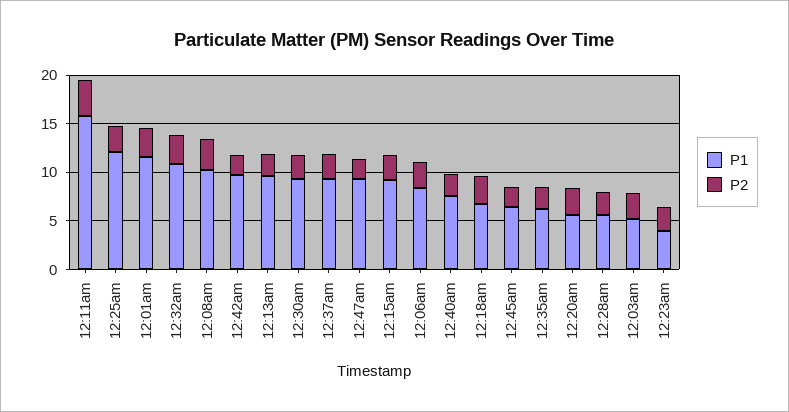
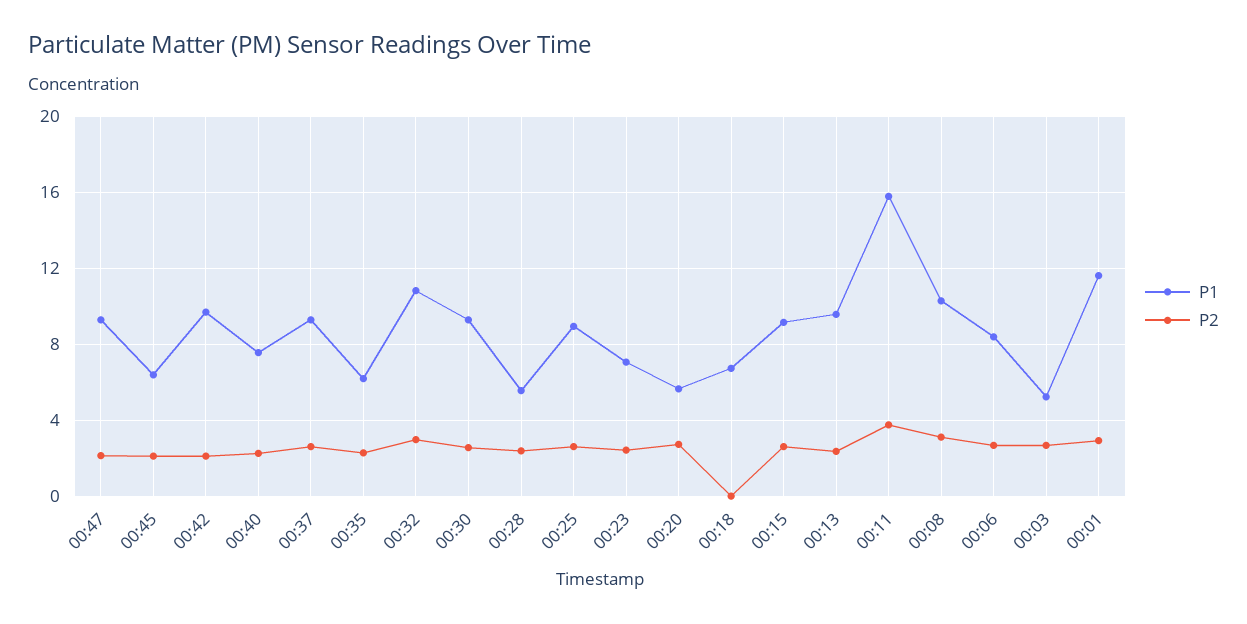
  {
    "P1": {
      "12:11am": 16,
-     "12:25am": 12,
+     "12:25am": 9,
      "12:01am": 11.5,
      "12:32am": 11,
      "12:08am": 10.5,
      "12:42am": 9.5,
      "12:13am": 9.5,
      "12:30am": 9.5,
      "12:37am": 9.5,
      "12:47am": 9.5,
      "12:15am": 9,
      "12:06am": 8.5,
      "12:40am": 7.5,
      "12:18am": 6.5,
      "12:45am": 6.5,
      "12:35am": 6,
      "12:20am": 5.5,
      "12:28am": 5.5,
      "12:03am": 5,
-     "12:23am": 4
+     "12:23am": 7
    },
    "P2": {
      "12:11am": 4,
      "12:25am": 2.5,
      "12:01am": 3,
      "12:32am": 3,
      "12:08am": 3,
      "12:42am": 2,
      "12:13am": 2.5,
      "12:30am": 2.5,
      "12:37am": 2.5,
      "12:47am": 2,
      "12:15am": 2.5,
      "12:06am": 2.5,
      "12:40am": 2.5,
-     "12:18am": 3,
+     "12:18am": 0,
      "12:45am": 2,
      "12:35am": 2.5,
      "12:20am": 2.5,
      "12:28am": 2.5,
      "12:03am": 2.5,
      "12:23am": 2.5
    }
  }

